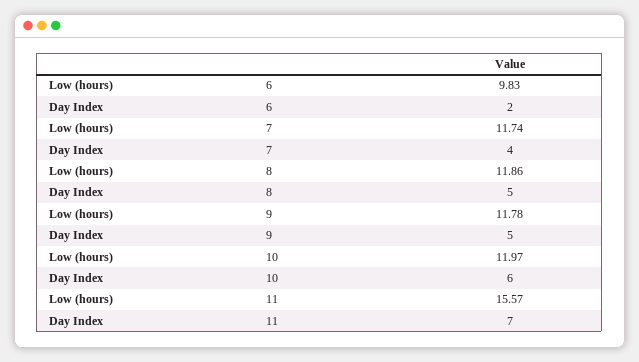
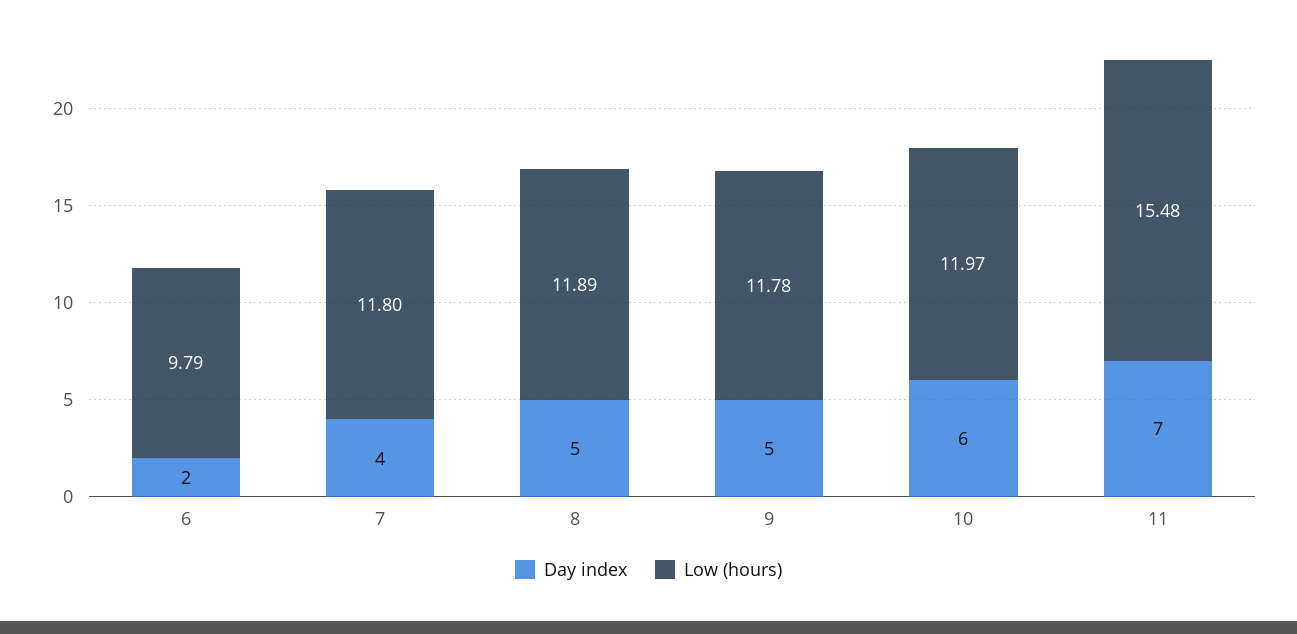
  {
    "Low (hours)": {
-     "6": 9.83,
+     "6": 9.79,
-     "7": 11.74,
+     "7": 11.8,
-     "8": 11.86,
+     "8": 11.89,
      "9": 11.78,
      "10": 11.97,
-     "11": 15.57
+     "11": 15.48
    },
    "Day Index": {
      "6": 2,
      "7": 4,
      "8": 5,
      "9": 5,
      "10": 6,
      "11": 7
    }
  }

